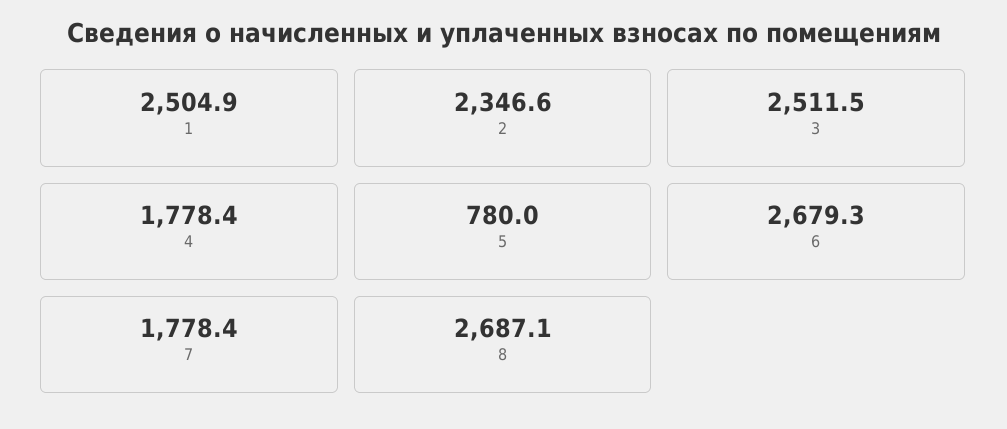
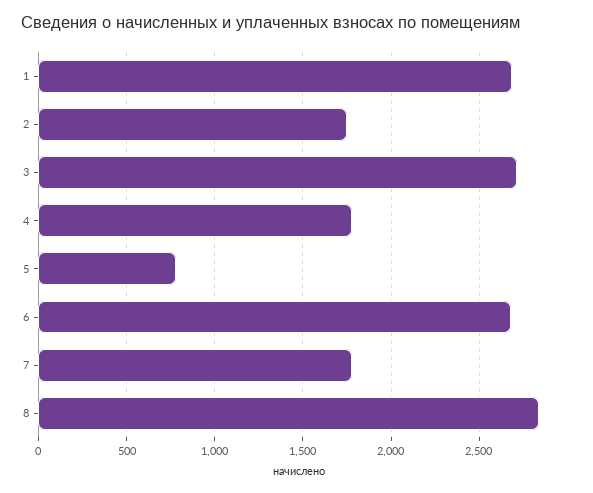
  {
-   "1": 2504.9,
+   "1": 2700,
-   "2": 2346.6,
+   "2": 1750,
-   "3": 2511.5,
+   "3": 2700,
    "4": 1778.4,
    "5": 780,
    "6": 2679.3,
    "7": 1778.4,
-   "8": 2687.1
+   "8": 2850
  }

